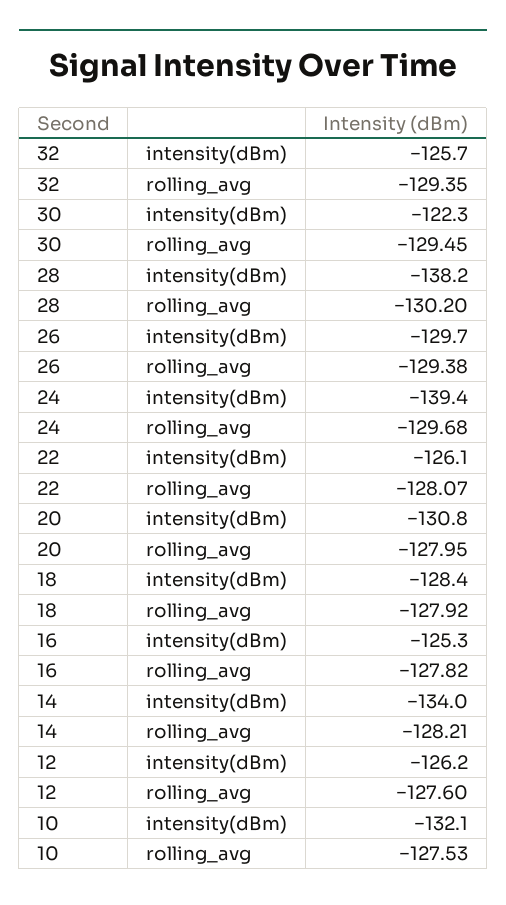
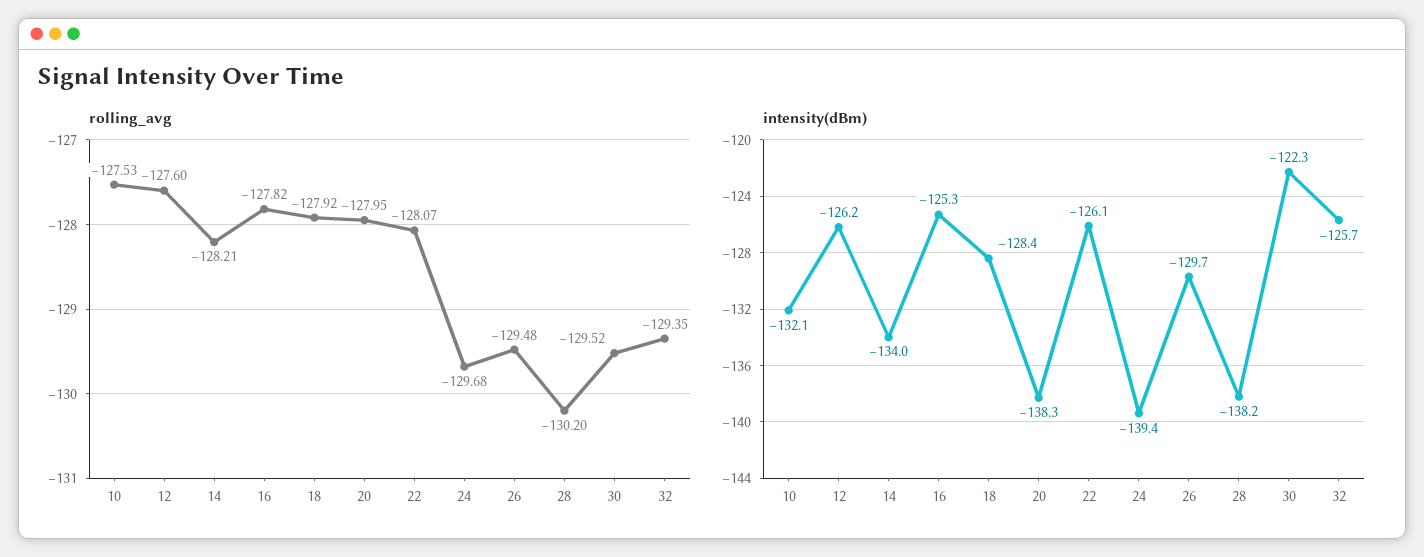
  {
    "intensity(dBm)": {
      "32": -125.7,
      "30": -122.3,
      "28": -138.2,
      "26": -129.7,
      "24": -139.4,
      "22": -126.1,
-     "20": -130.8,
+     "20": -138.3,
      "18": -128.4,
      "16": -125.3,
      "14": -134,
      "12": -126.2,
      "10": -132.1
    },
    "rolling_avg": {
      "32": -129.35,
-     "30": -129.45,
+     "30": -129.52,
      "28": -130.2,
-     "26": -129.38,
+     "26": -129.48,
      "24": -129.68,
      "22": -128.07,
      "20": -127.95,
      "18": -127.92,
      "16": -127.82,
      "14": -128.21,
      "12": -127.6,
      "10": -127.53
    }
  }

